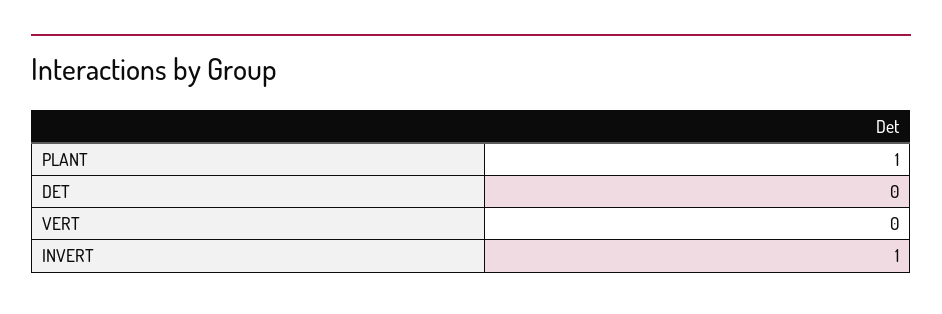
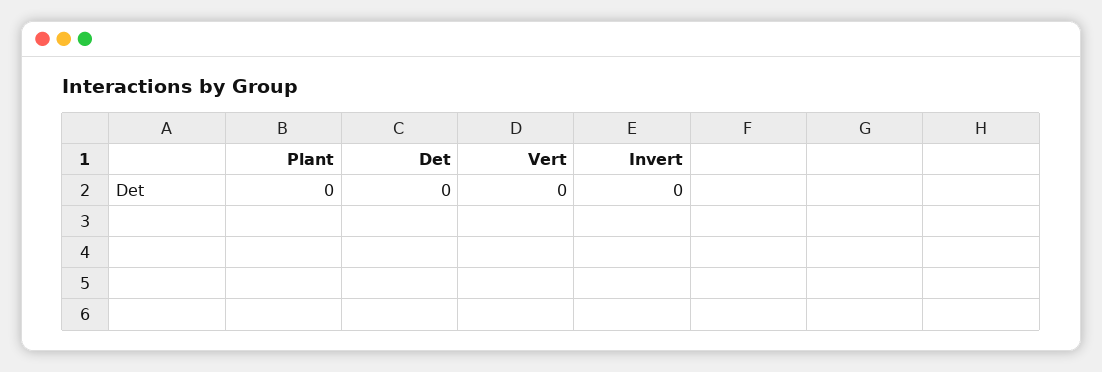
  {
-   "PLANT": 1,
+   "PLANT": 0,
    "DET": 0,
    "VERT": 0,
-   "INVERT": 1
+   "INVERT": 0
  }

